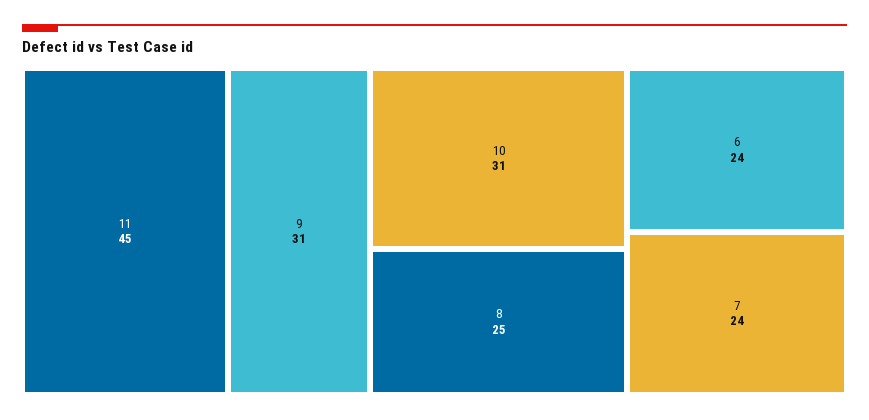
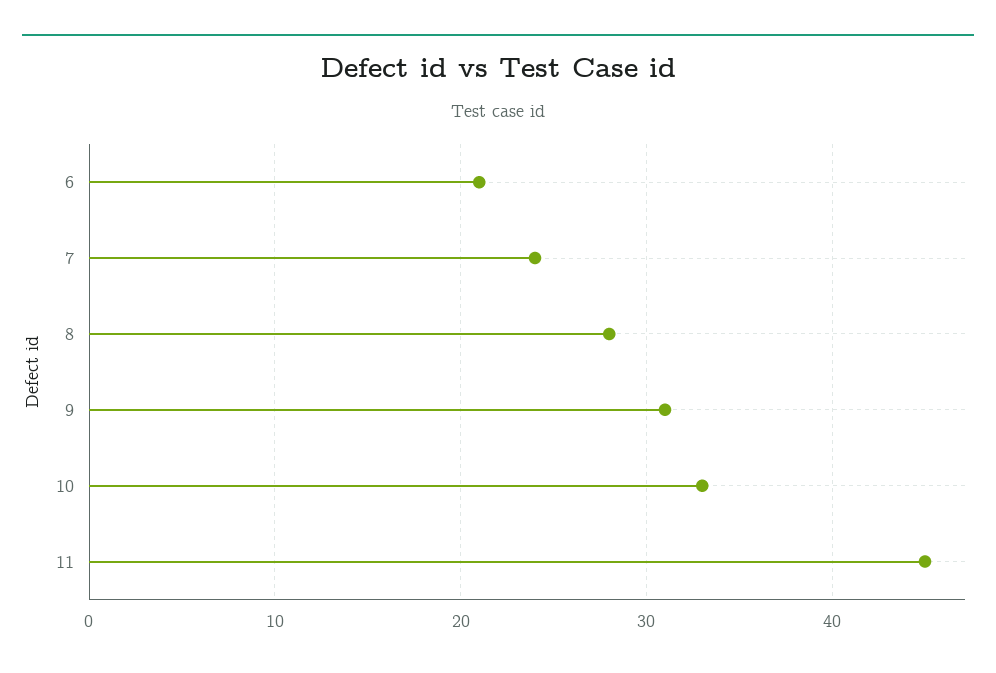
  {
    "11": 45,
    "9": 31,
-   "10": 31,
+   "10": 33,
-   "8": 25,
+   "8": 28,
-   "6": 24,
+   "6": 21,
    "7": 24
  }

